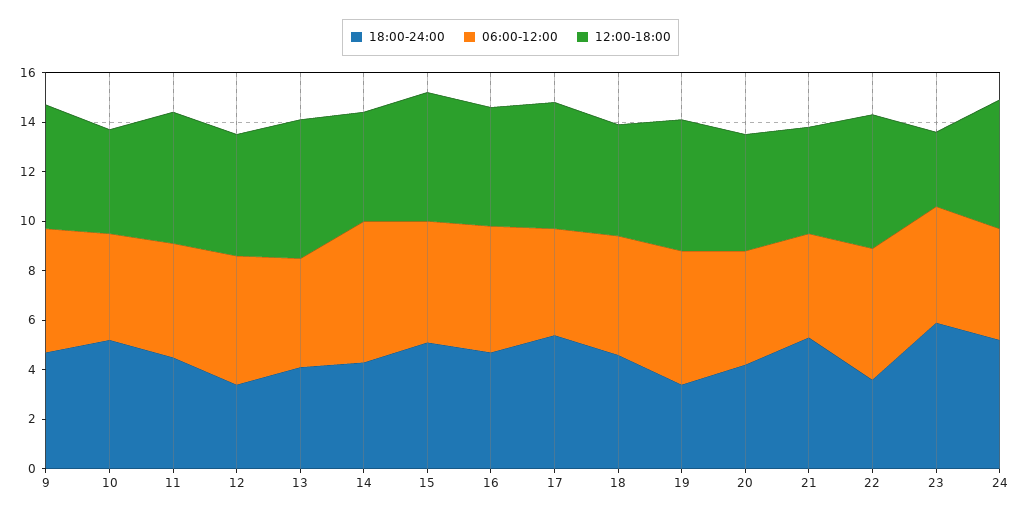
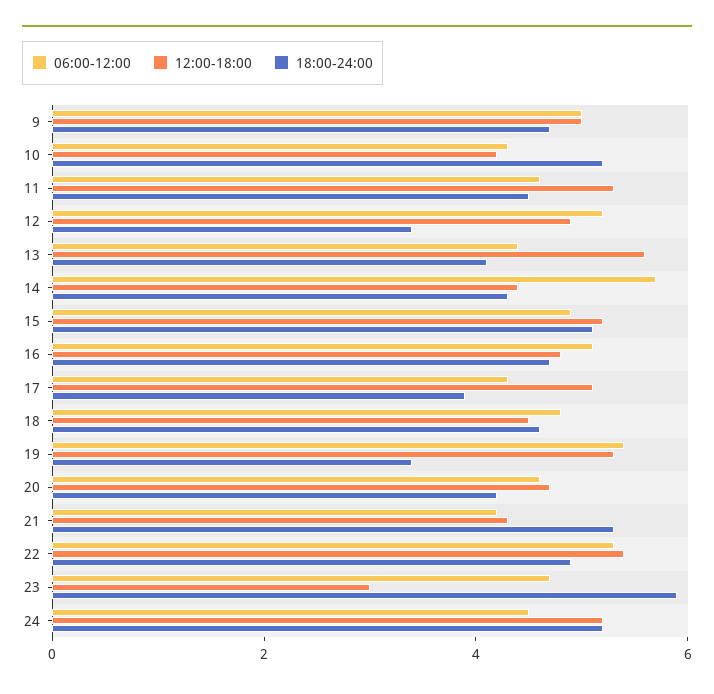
  {
    "18:00-24:00": {
      "9": 4.5,
      "10": 5,
      "11": 4.5,
      "12": 3.5,
      "13": 4,
      "14": 4.5,
      "15": 5,
      "16": 4.5,
-     "17": 5.5,
+     "17": 4,
      "18": 4.5,
      "19": 3.5,
      "20": 4,
      "21": 5.5,
-     "22": 3.5,
+     "22": 5,
      "23": 6,
      "24": 5
    },
    "06:00-12:00": {
      "9": 5,
      "10": 4.5,
      "11": 4.5,
      "12": 5,
      "13": 4.5,
      "14": 5.5,
      "15": 5,
      "16": 5,
      "17": 4.5,
      "18": 5,
      "19": 5.5,
      "20": 4.5,
      "21": 4,
      "22": 5.5,
      "23": 4.5,
      "24": 4.5
    },
    "12:00-18:00": {
      "9": 5,
      "10": 4,
      "11": 5.5,
      "12": 5,
      "13": 5.5,
      "14": 4.5,
      "15": 5,
      "16": 5,
      "17": 5,
      "18": 4.5,
      "19": 5.5,
      "20": 4.5,
      "21": 4.5,
      "22": 5.5,
      "23": 3,
      "24": 5
    }
  }

